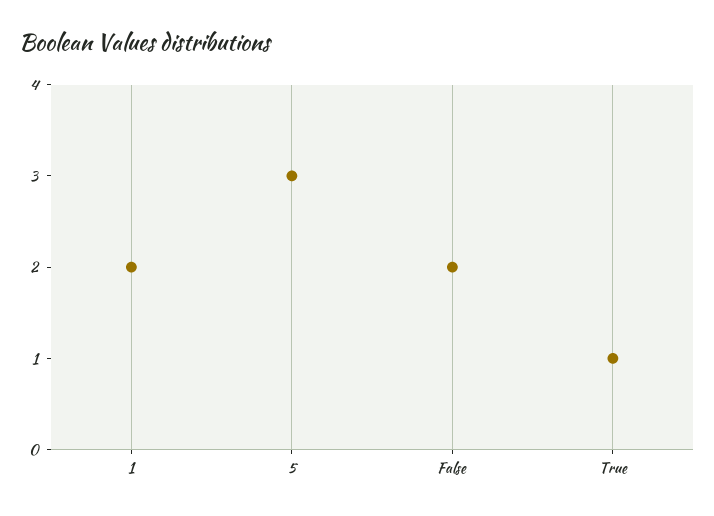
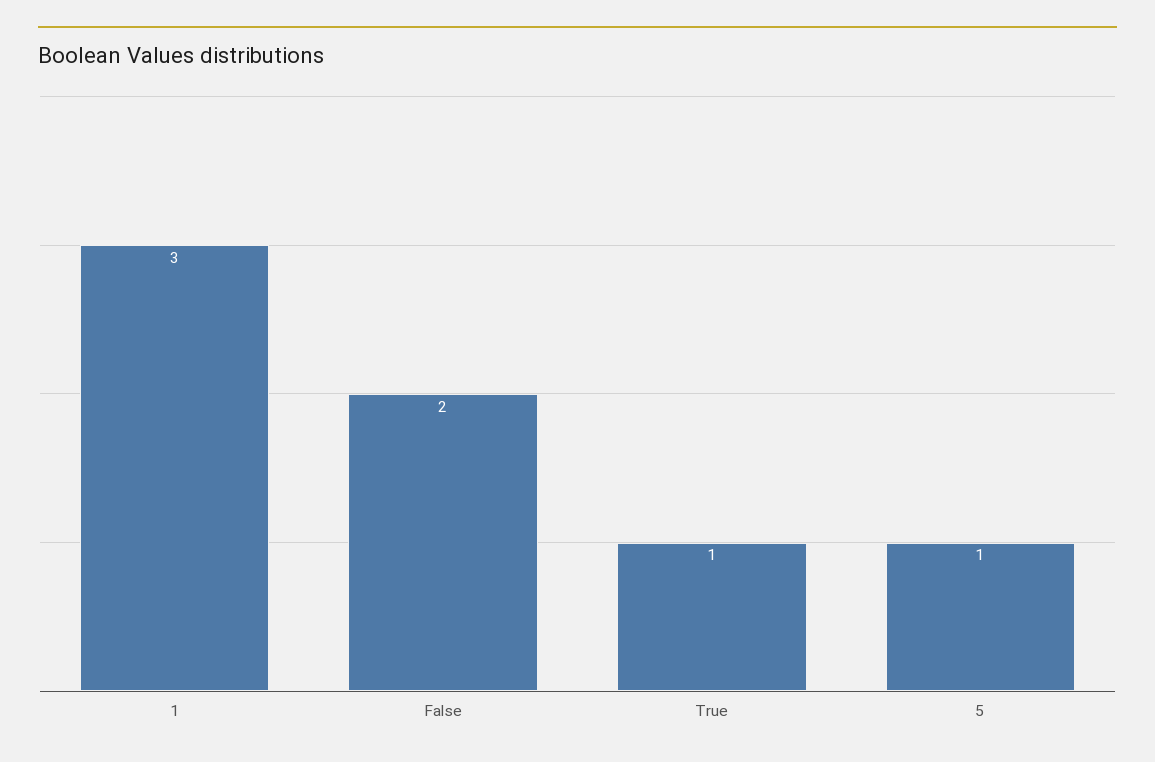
  {
-   "1": 2,
+   "1": 3,
-   "5": 3,
+   "5": 1,
    "False": 2,
    "True": 1
  }

